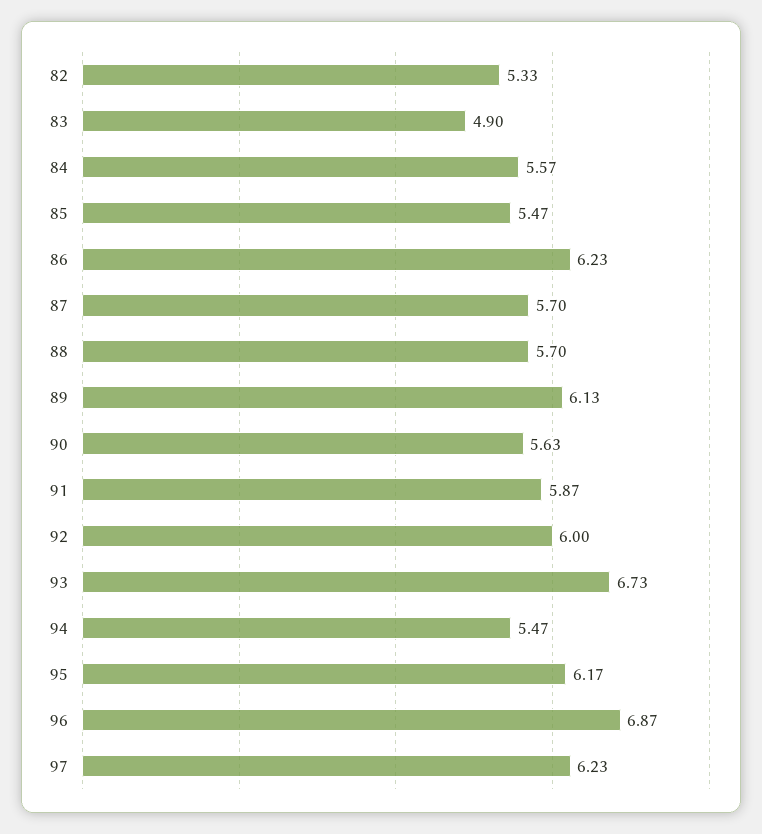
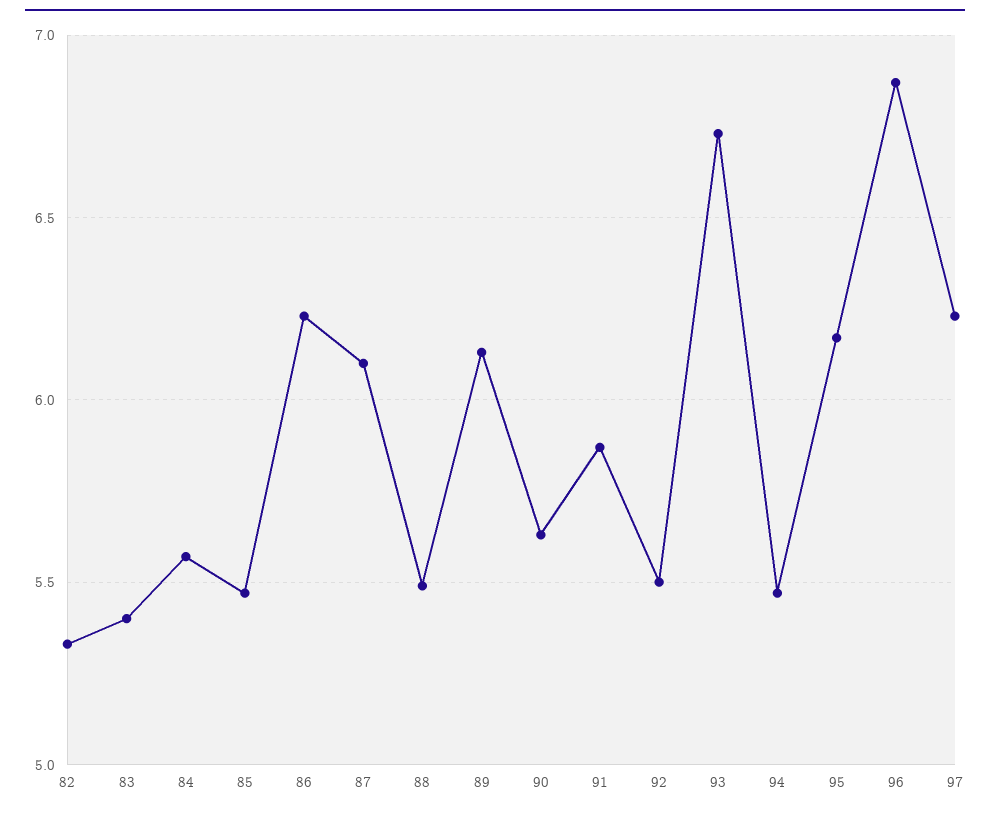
  {
    "82": 5.33,
-   "83": 4.9,
+   "83": 5.4,
    "84": 5.57,
    "85": 5.47,
    "86": 6.23,
-   "87": 5.7,
+   "87": 6.1,
-   "88": 5.7,
+   "88": 5.5,
    "89": 6.13,
    "90": 5.63,
    "91": 5.87,
-   "92": 6,
+   "92": 5.5,
    "93": 6.73,
    "94": 5.47,
    "95": 6.17,
    "96": 6.87,
    "97": 6.23
  }

